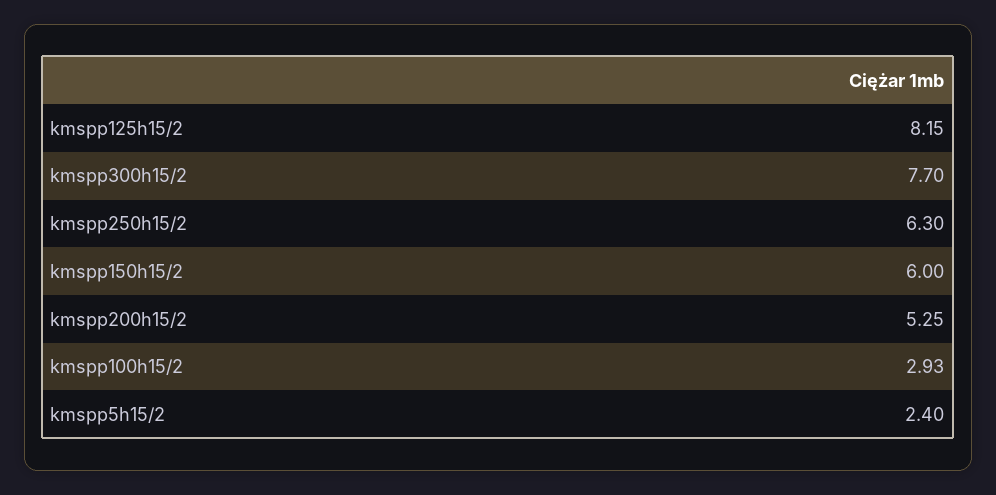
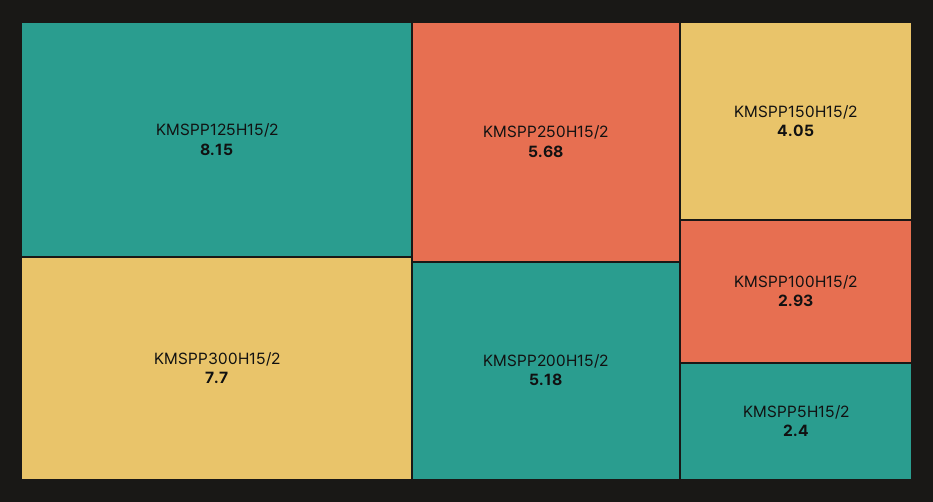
  {
    "kmspp125h15/2": 8.15,
    "kmspp300h15/2": 7.7,
-   "kmspp250h15/2": 6.3,
+   "kmspp250h15/2": 5.68,
-   "kmspp150h15/2": 6,
+   "kmspp150h15/2": 4.05,
-   "kmspp200h15/2": 5.25,
+   "kmspp200h15/2": 5.18,
    "kmspp100h15/2": 2.93,
    "kmspp5h15/2": 2.4
  }

